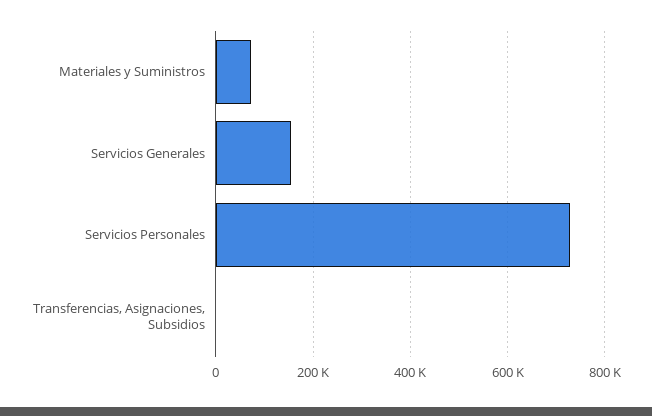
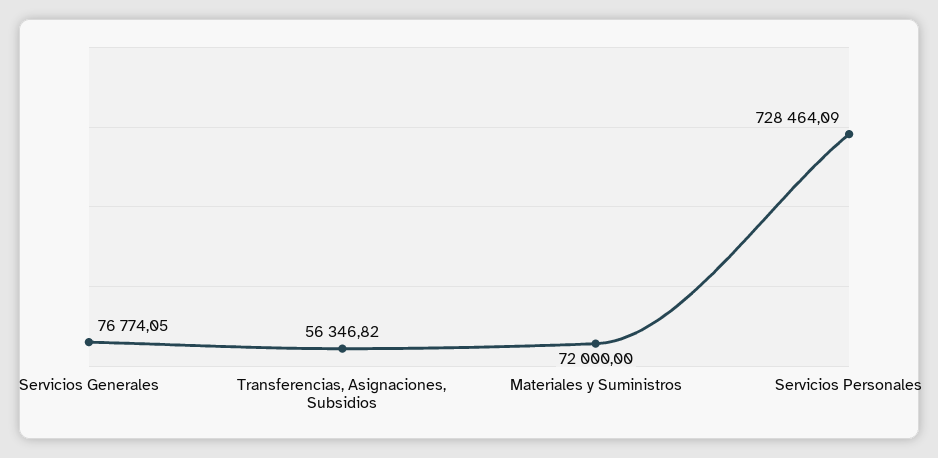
  {
    "Materiales y Suministros": 72000,
-   "Servicios Generales": 160000,
+   "Servicios Generales": 76774.05,
    "Servicios Personales": 728464.09,
-   "Transferencias, Asignaciones, Subsidios": 0
+   "Transferencias, Asignaciones, Subsidios": 56346.82
  }

